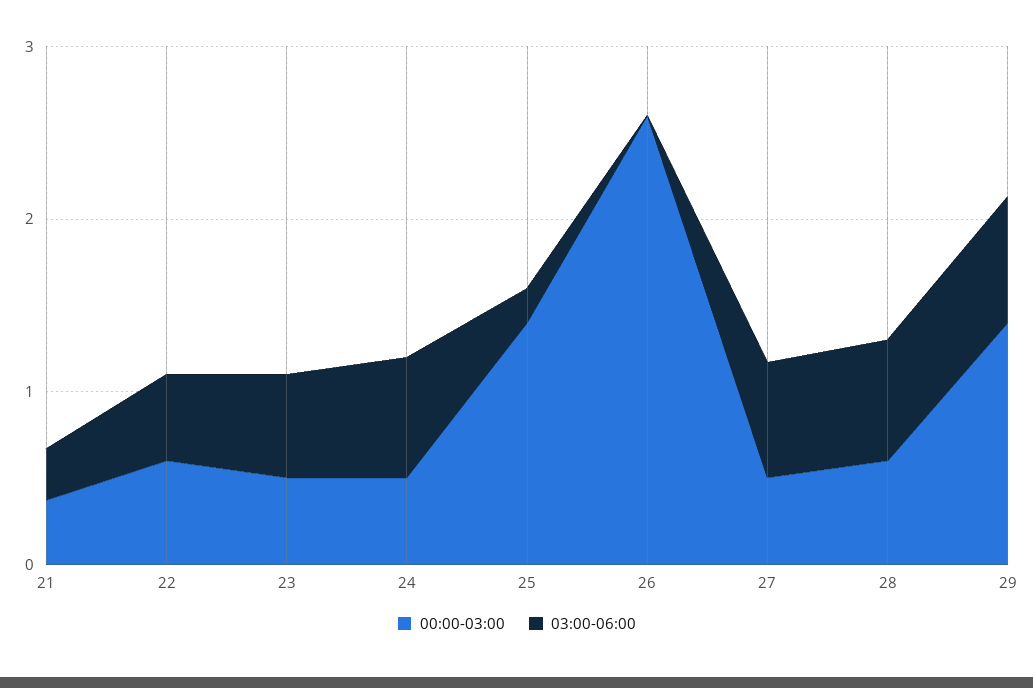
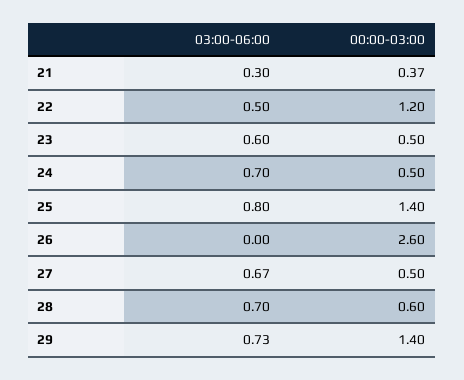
  {
    "00:00-03:00": {
      "21": 0.37,
-     "22": 0.6,
+     "22": 1.2,
      "23": 0.5,
      "24": 0.5,
      "25": 1.4,
      "26": 2.6,
      "27": 0.5,
      "28": 0.6,
      "29": 1.4
    },
    "03:00-06:00": {
      "21": 0.3,
      "22": 0.5,
      "23": 0.6,
      "24": 0.7,
-     "25": 0.2,
+     "25": 0.8,
      "26": 0,
      "27": 0.67,
      "28": 0.7,
      "29": 0.73
    }
  }

